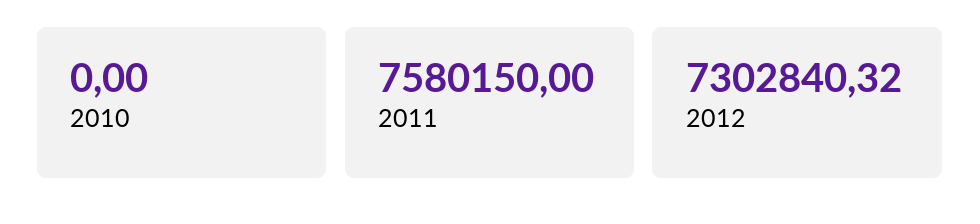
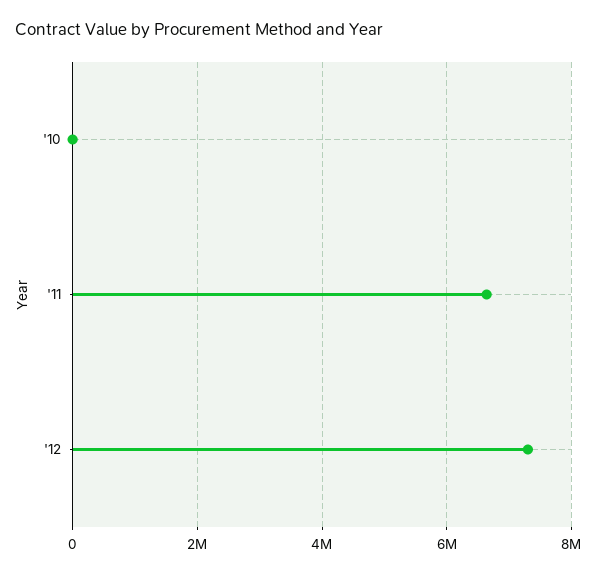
  {
    "2010": 0,
-   "2011": 7580150,
+   "2011": 6600000,
    "2012": 7302840.32
  }

